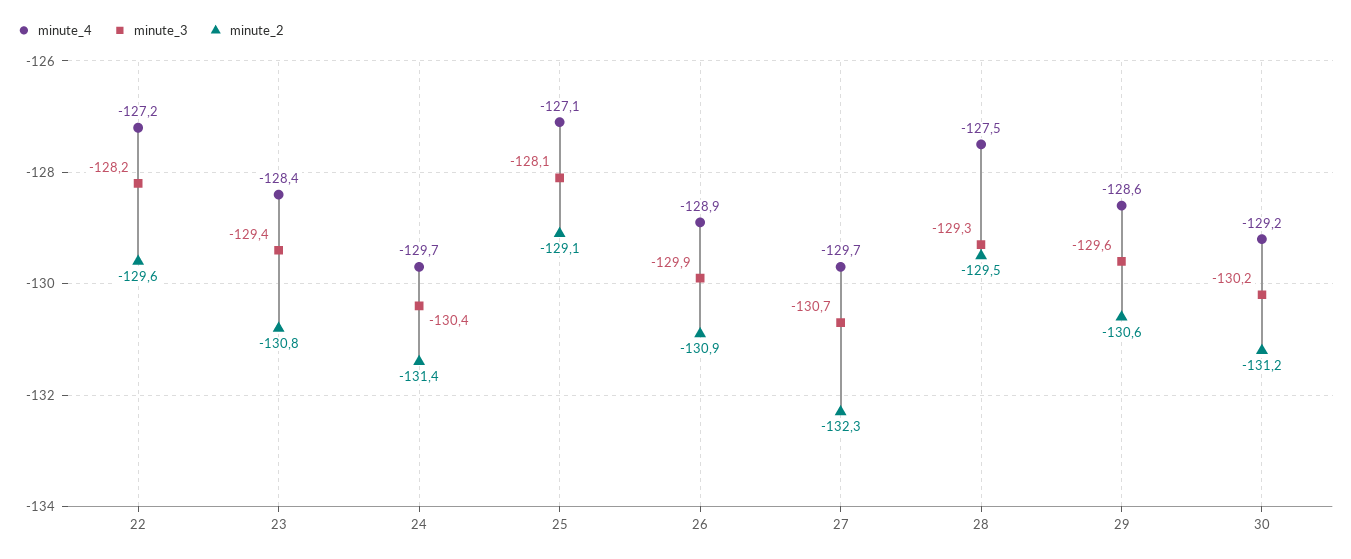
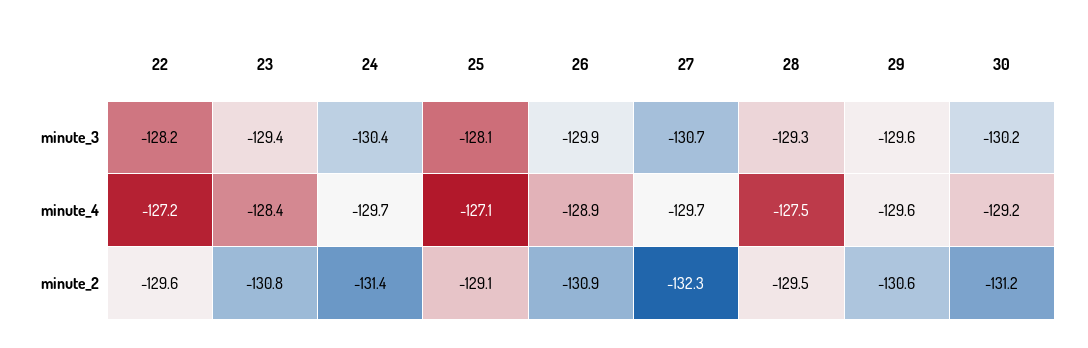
  {
    "minute_4": {
      "22": -127.2,
      "23": -128.4,
      "24": -129.7,
      "25": -127.1,
      "26": -128.9,
      "27": -129.7,
      "28": -127.5,
-     "29": -128.6,
+     "29": -129.6,
      "30": -129.2
    },
    "minute_3": {
      "22": -128.2,
      "23": -129.4,
      "24": -130.4,
      "25": -128.1,
      "26": -129.9,
      "27": -130.7,
      "28": -129.3,
      "29": -129.6,
      "30": -130.2
    },
    "minute_2": {
      "22": -129.6,
      "23": -130.8,
      "24": -131.4,
      "25": -129.1,
      "26": -130.9,
      "27": -132.3,
      "28": -129.5,
      "29": -130.6,
      "30": -131.2
    }
  }

